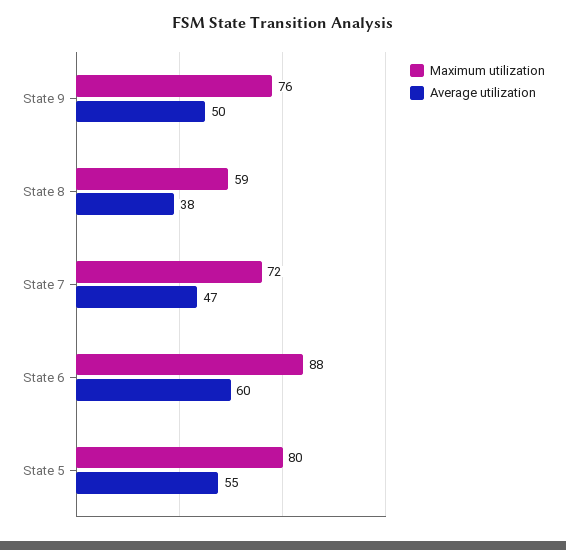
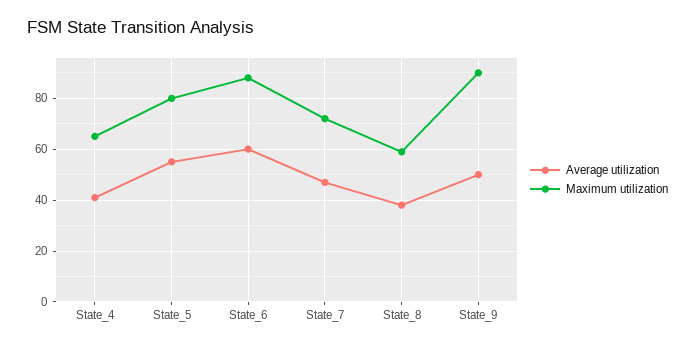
  {
    "Maximum utilization": {
-     "State 9": 76,
+     "State 9": 90,
      "State 8": 59,
      "State 7": 72,
      "State 6": 88,
-     "State 5": 80
+     "State 5": 80,
+     "State_4": 65
    },
    "Average utilization": {
      "State 9": 50,
      "State 8": 38,
      "State 7": 47,
      "State 6": 60,
-     "State 5": 55
+     "State 5": 55,
+     "State_4": 40
    }
  }

